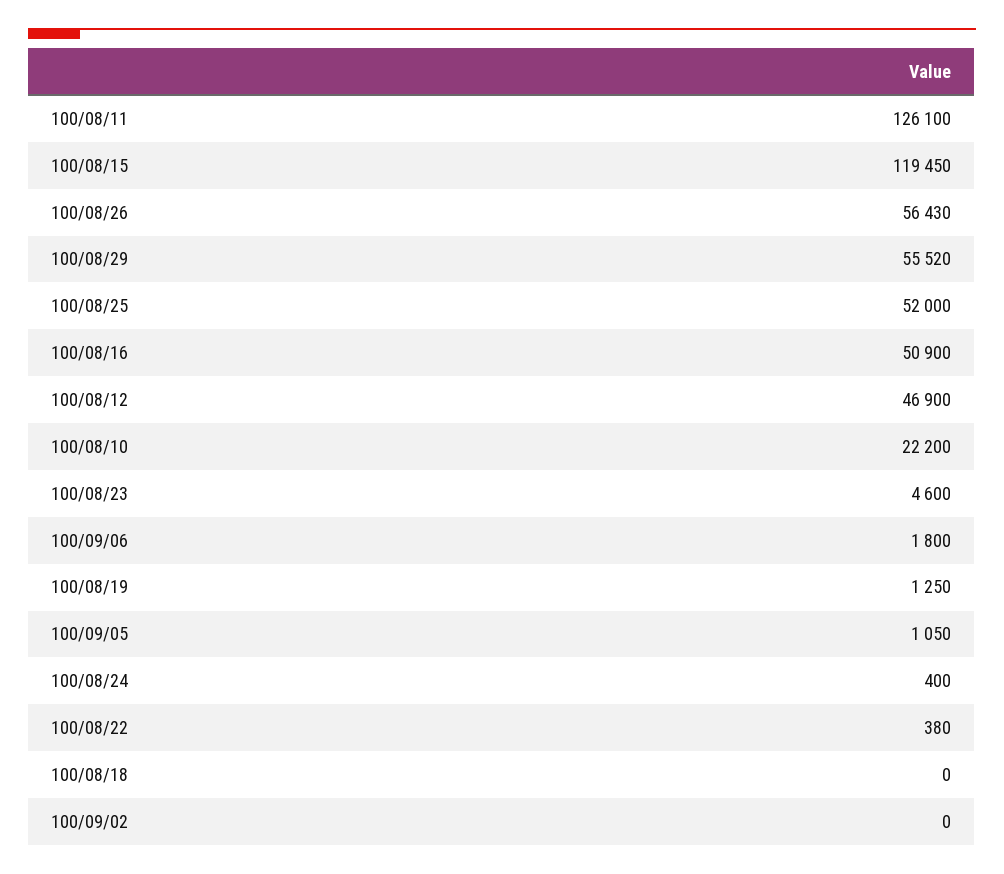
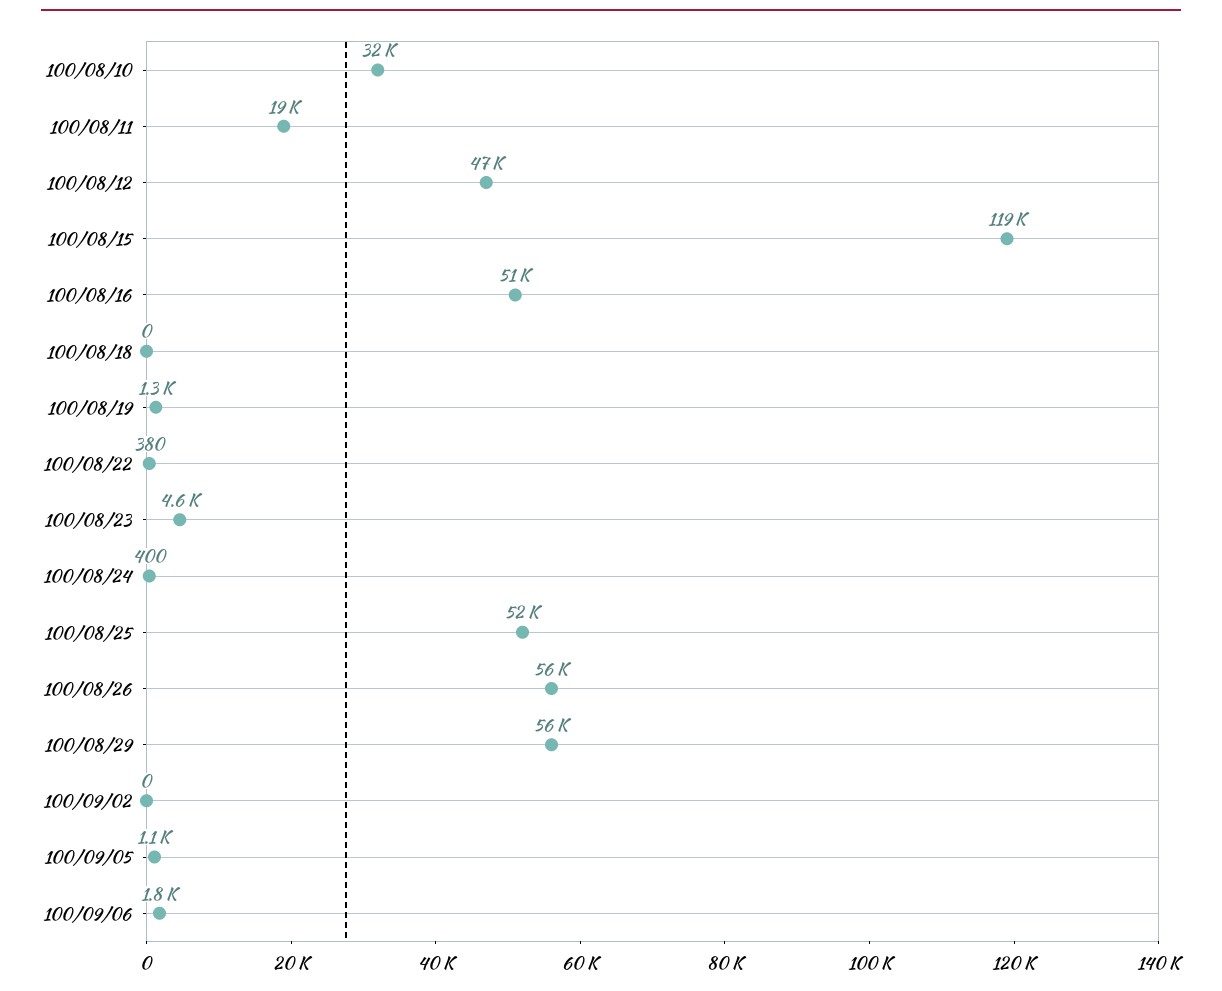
  {
-   "100/08/11": 126100,
+   "100/08/11": 19000,
    "100/08/15": 119450,
    "100/08/26": 56430,
    "100/08/29": 55520,
    "100/08/25": 52000,
    "100/08/16": 50900,
    "100/08/12": 46900,
-   "100/08/10": 22200,
+   "100/08/10": 32000,
    "100/08/23": 4600,
    "100/09/06": 1800,
    "100/08/19": 1250,
    "100/09/05": 1050,
    "100/08/24": 400,
    "100/08/22": 380,
    "100/08/18": 0,
    "100/09/02": 0
  }

